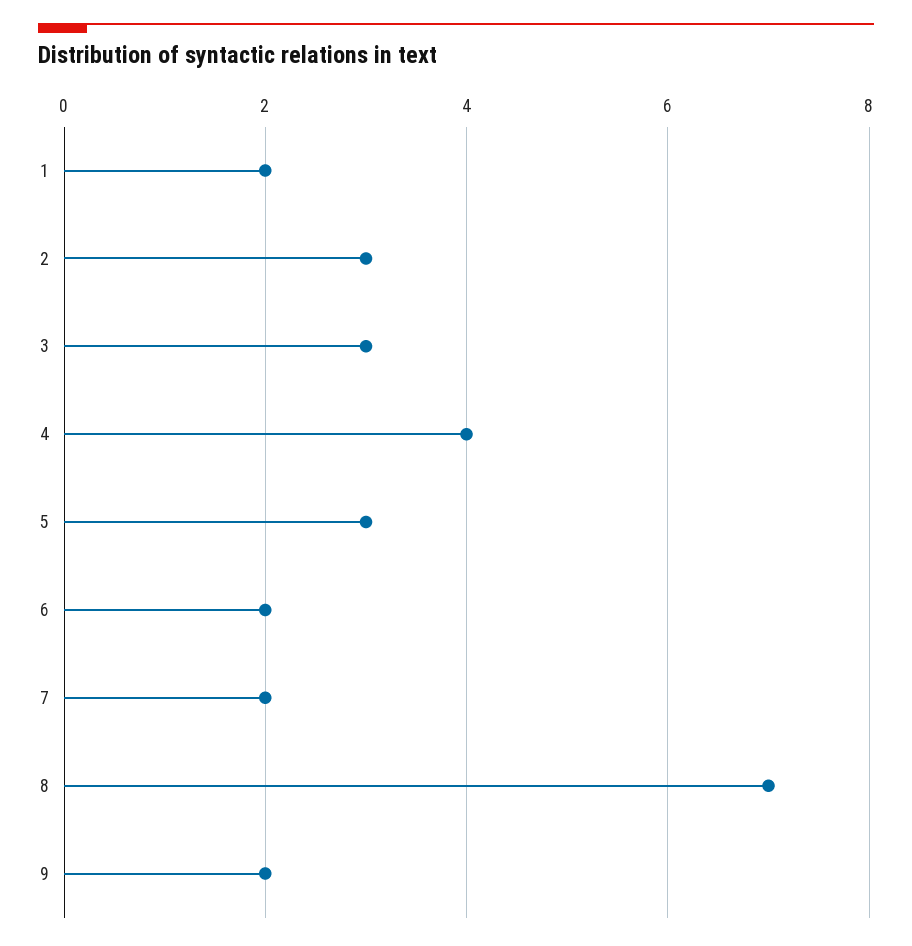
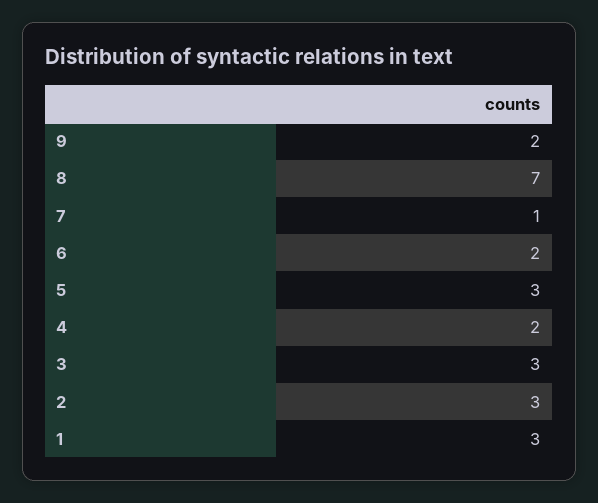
  {
-   "1": 2,
+   "1": 3,
    "2": 3,
    "3": 3,
-   "4": 4,
+   "4": 2,
    "5": 3,
    "6": 2,
-   "7": 2,
+   "7": 1,
    "8": 7,
    "9": 2
  }

